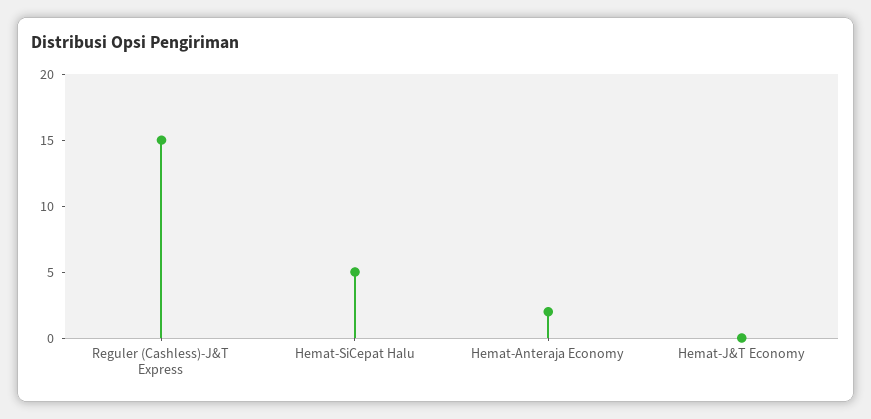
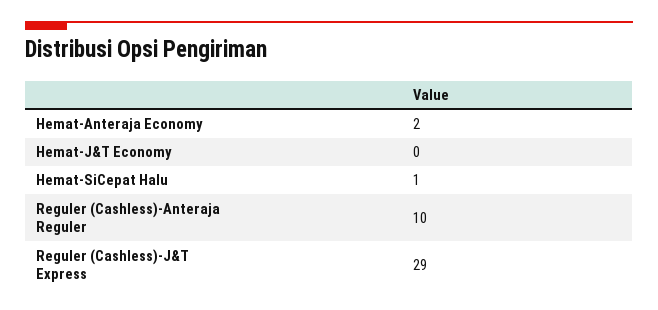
  {
-   "Reguler (Cashless)-J&T Express": 15,
+   "Reguler (Cashless)-J&T Express": 29,
-   "Hemat-SiCepat Halu": 5,
+   "Hemat-SiCepat Halu": 1,
    "Hemat-Anteraja Economy": 2,
-   "Hemat-J&T Economy": 0
+   "Hemat-J&T Economy": 0,
+   "Reguler (Cashless)-Anteraja Reguler": 10
  }

